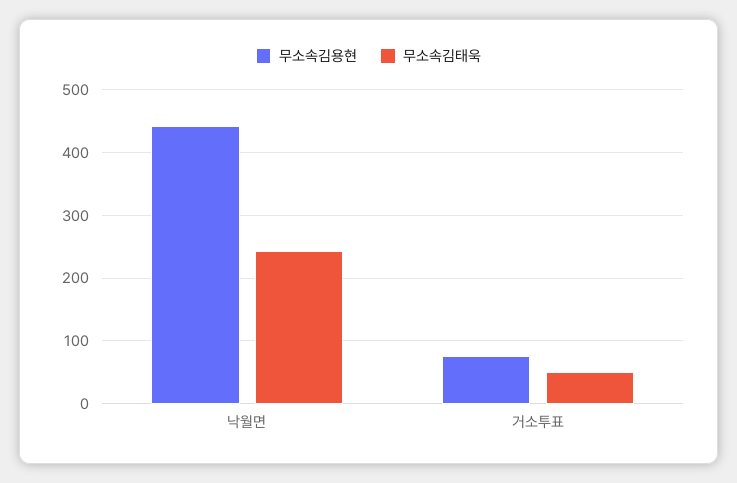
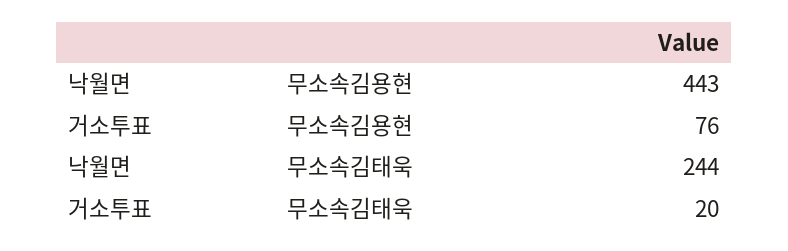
  {
    "무소속김용현": {
      "낙월면": 443,
      "거소투표": 76
    },
    "무소속김태욱": {
      "낙월면": 244,
-     "거소투표": 50
+     "거소투표": 20
    }
  }

